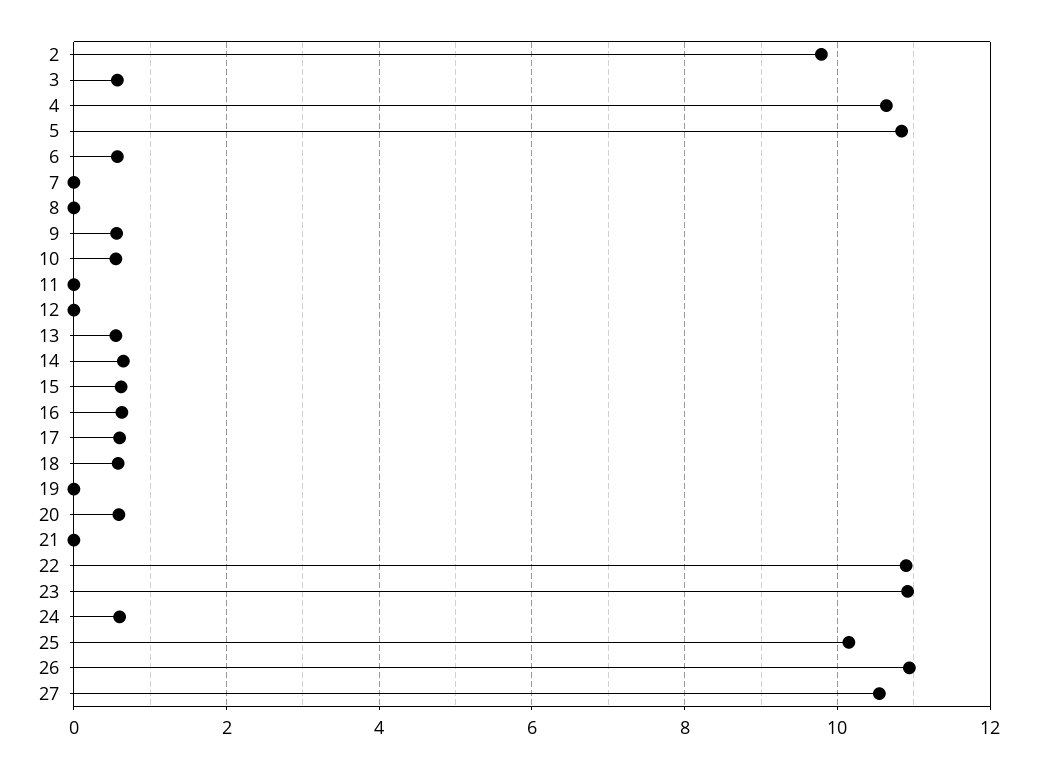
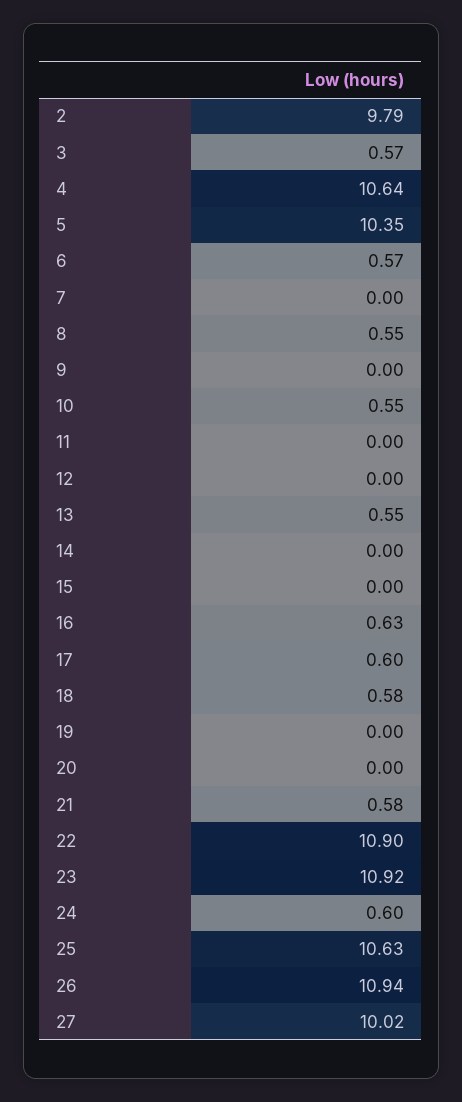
  {
    "2": 9.79,
    "3": 0.57,
    "4": 10.64,
-   "5": 10.8,
+   "5": 10.35,
    "6": 0.57,
    "7": 0,
-   "8": 0,
+   "8": 0.55,
-   "9": 0.6,
+   "9": 0,
    "10": 0.55,
    "11": 0,
    "12": 0,
    "13": 0.55,
-   "14": 0.6,
+   "14": 0,
-   "15": 0.6,
+   "15": 0,
    "16": 0.63,
    "17": 0.6,
    "18": 0.58,
    "19": 0,
-   "20": 0.6,
+   "20": 0,
-   "21": 0,
+   "21": 0.58,
    "22": 10.9,
    "23": 10.92,
    "24": 0.6,
-   "25": 10.2,
+   "25": 10.63,
    "26": 10.94,
-   "27": 10.6
+   "27": 10.02
  }

